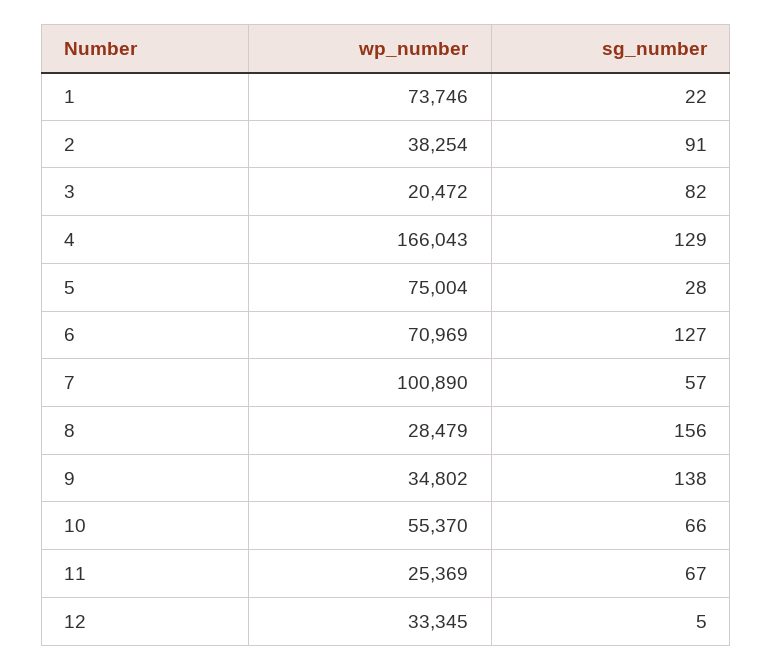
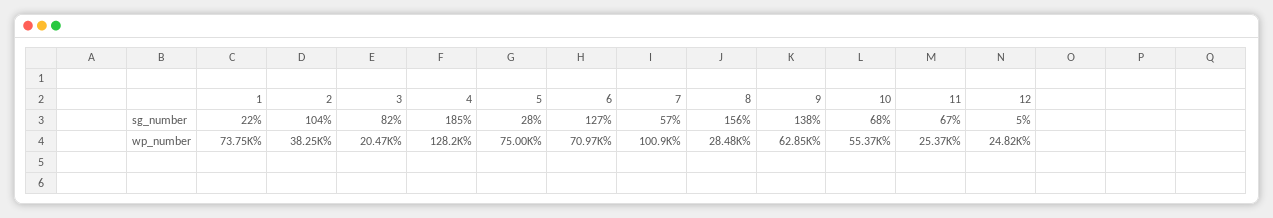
  {
    "wp_number": {
      "1": 73746,
      "2": 38254,
      "3": 20472,
-     "4": 166043,
+     "4": 128200,
      "5": 75004,
      "6": 70969,
      "7": 100890,
      "8": 28479,
-     "9": 34802,
+     "9": 62850,
      "10": 55370,
      "11": 25369,
-     "12": 33345
+     "12": 24820
    },
    "sg_number": {
      "1": 22,
-     "2": 91,
+     "2": 104,
      "3": 82,
-     "4": 129,
+     "4": 185,
      "5": 28,
      "6": 127,
      "7": 57,
      "8": 156,
      "9": 138,
-     "10": 66,
+     "10": 68,
      "11": 67,
      "12": 5
    }
  }

